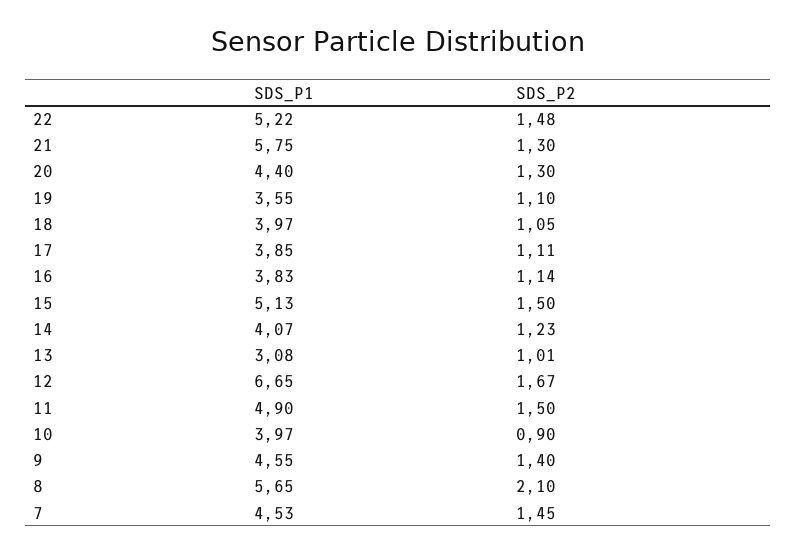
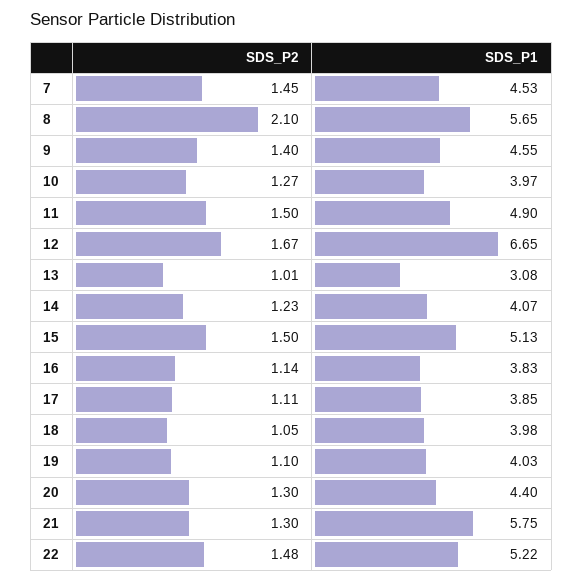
  {
    "SDS_P1": {
      "22": 5.22,
      "21": 5.75,
      "20": 4.4,
-     "19": 3.55,
+     "19": 4.03,
-     "18": 3.97,
+     "18": 3.98,
      "17": 3.85,
      "16": 3.83,
      "15": 5.13,
      "14": 4.07,
      "13": 3.08,
      "12": 6.65,
      "11": 4.9,
      "10": 3.97,
      "9": 4.55,
      "8": 5.65,
      "7": 4.53
    },
    "SDS_P2": {
      "22": 1.48,
      "21": 1.3,
      "20": 1.3,
      "19": 1.1,
      "18": 1.05,
      "17": 1.11,
      "16": 1.14,
      "15": 1.5,
      "14": 1.23,
      "13": 1.01,
      "12": 1.67,
      "11": 1.5,
-     "10": 0.9,
+     "10": 1.27,
      "9": 1.4,
      "8": 2.1,
      "7": 1.45
    }
  }

